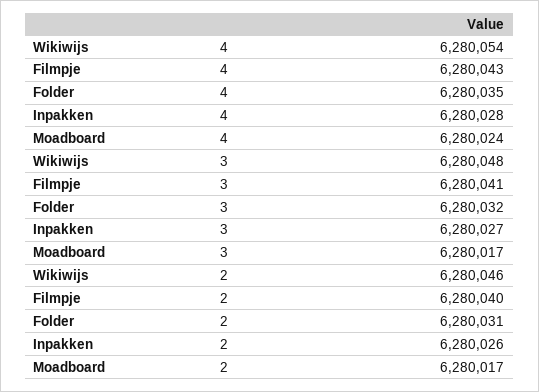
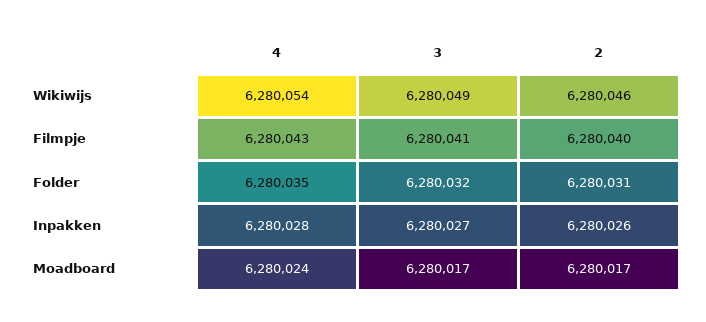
  {
    "Wikiwijs": {
      "4": 6280054,
-     "3": 6280048,
+     "3": 6280049,
      "2": 6280046
    },
    "Filmpje": {
      "4": 6280043,
      "3": 6280041,
      "2": 6280040
    },
    "Folder": {
      "4": 6280035,
      "3": 6280032,
      "2": 6280031
    },
    "Inpakken": {
      "4": 6280028,
      "3": 6280027,
      "2": 6280026
    },
    "Moadboard": {
      "4": 6280024,
      "3": 6280017,
      "2": 6280017
    }
  }

